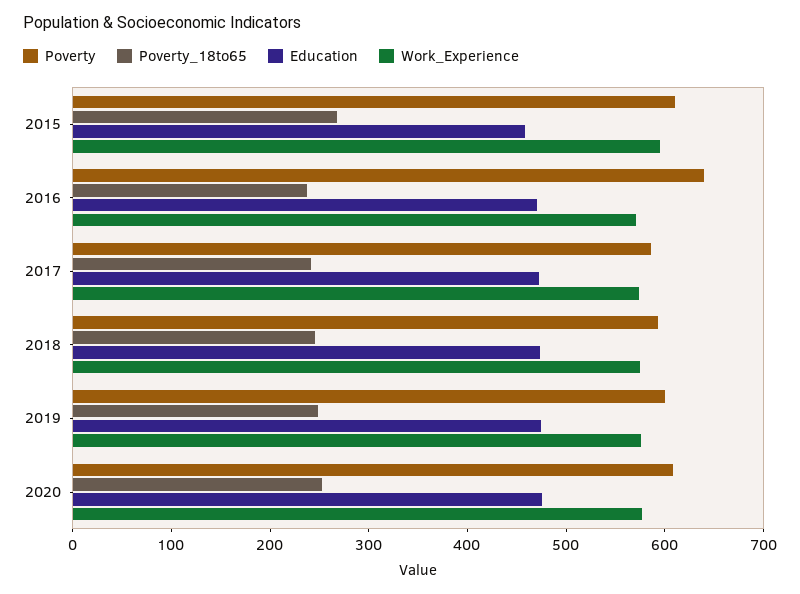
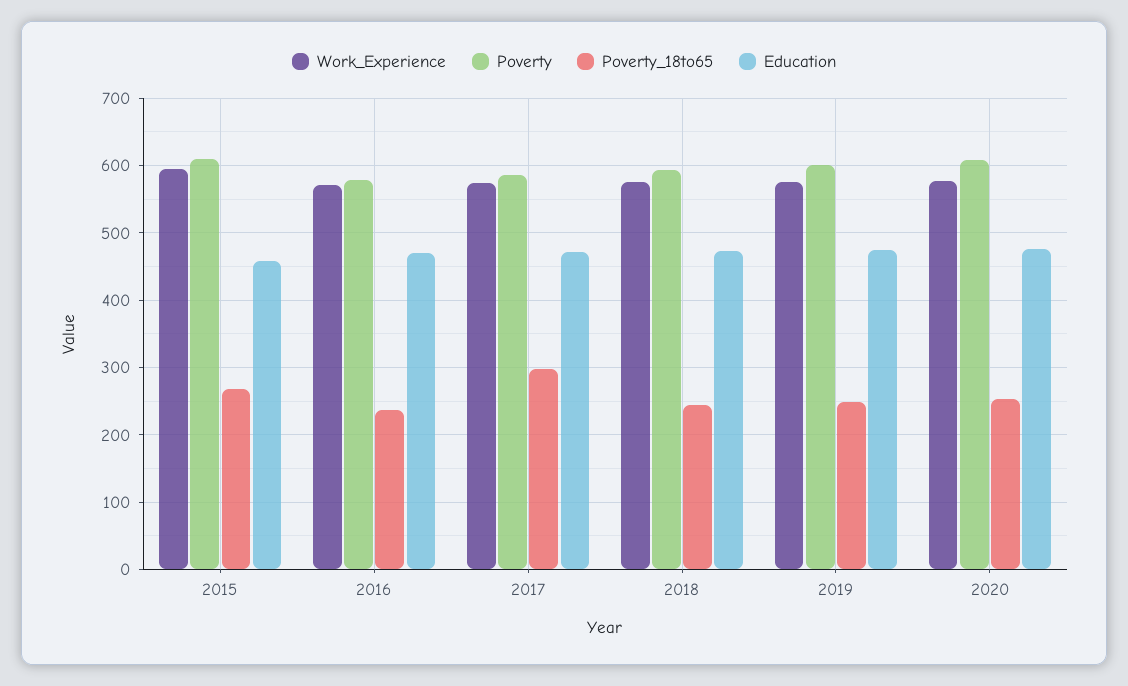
  {
    "Poverty": {
      "2015": 610,
-     "2016": 640,
+     "2016": 580,
      "2017": 590,
      "2018": 590,
      "2019": 600,
      "2020": 610
    },
    "Poverty_18to65": {
      "2015": 270,
      "2016": 240,
-     "2017": 240,
+     "2017": 300,
      "2018": 250,
      "2019": 250,
      "2020": 250
    },
    "Education": {
      "2015": 460,
      "2016": 470,
      "2017": 470,
      "2018": 470,
      "2019": 480,
      "2020": 480
    },
    "Work_Experience": {
      "2015": 600,
      "2016": 570,
      "2017": 570,
      "2018": 580,
      "2019": 580,
      "2020": 580
    }
  }

